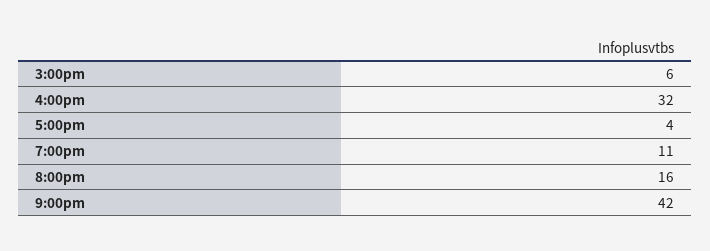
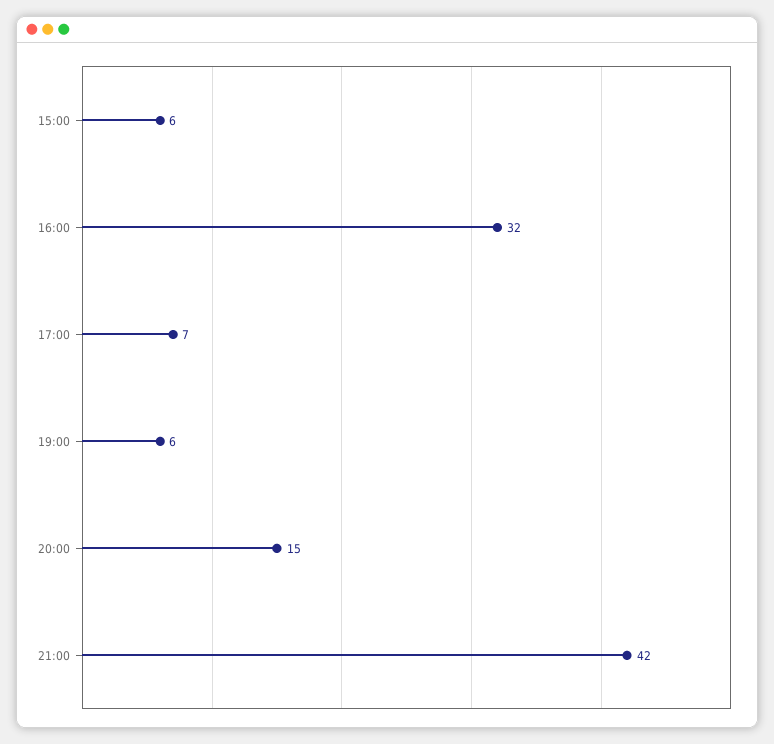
  {
    "3:00pm": 6,
    "4:00pm": 32,
-   "5:00pm": 4,
+   "5:00pm": 7,
-   "7:00pm": 11,
+   "7:00pm": 6,
-   "8:00pm": 16,
+   "8:00pm": 15,
    "9:00pm": 42
  }

